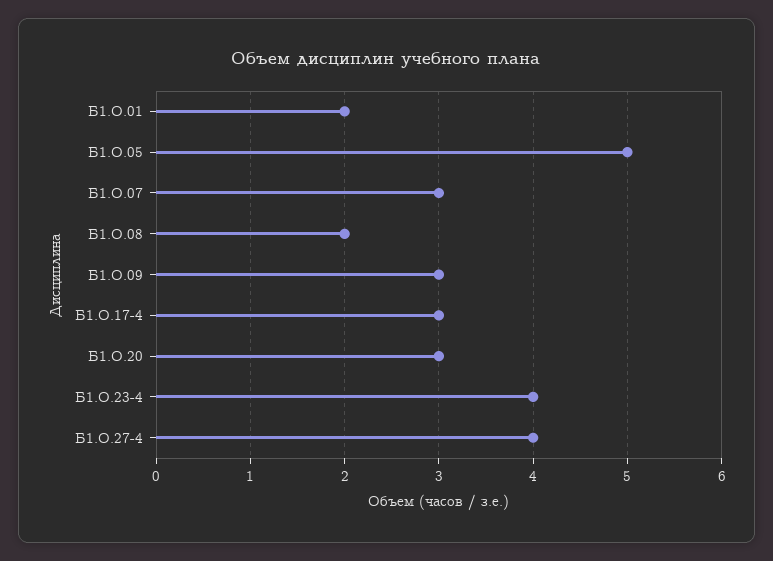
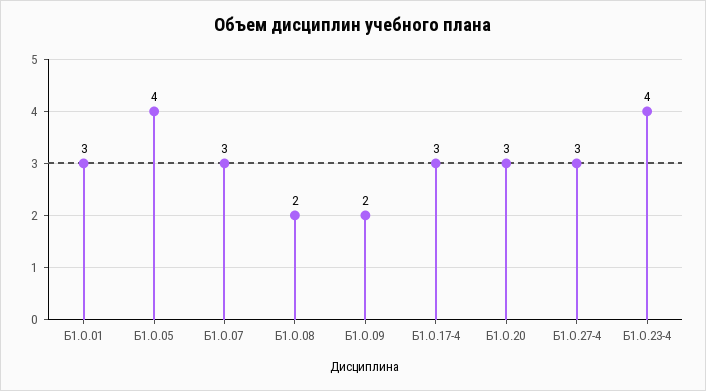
  {
-   "Б1.О.01": 2,
+   "Б1.О.01": 3,
-   "Б1.О.05": 5,
+   "Б1.О.05": 4,
    "Б1.О.07": 3,
    "Б1.О.08": 2,
-   "Б1.О.09": 3,
+   "Б1.О.09": 2,
    "Б1.О.17-4": 3,
    "Б1.О.20": 3,
    "Б1.О.23-4": 4,
-   "Б1.О.27-4": 4
+   "Б1.О.27-4": 3
  }

